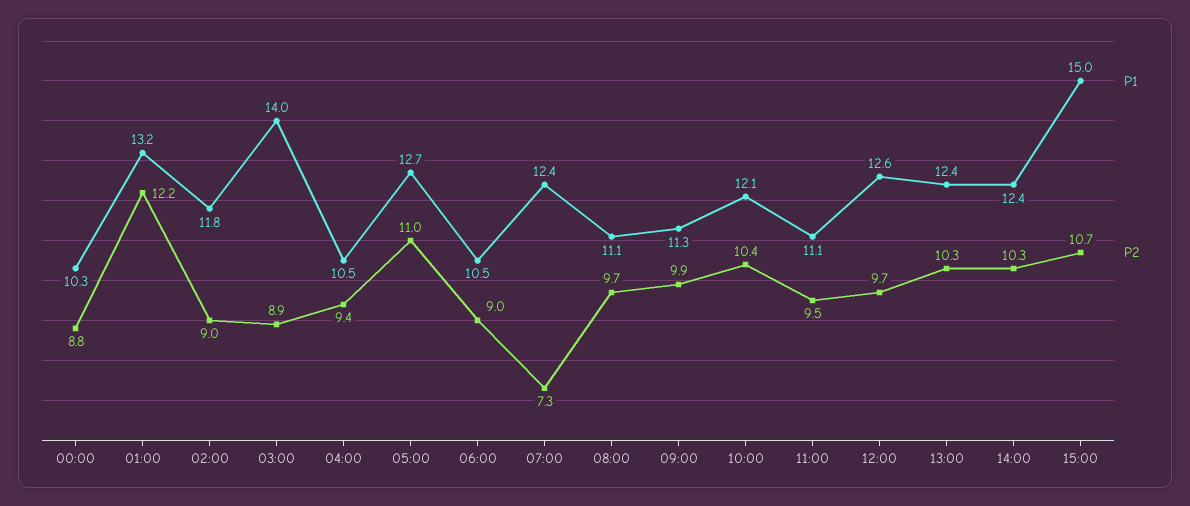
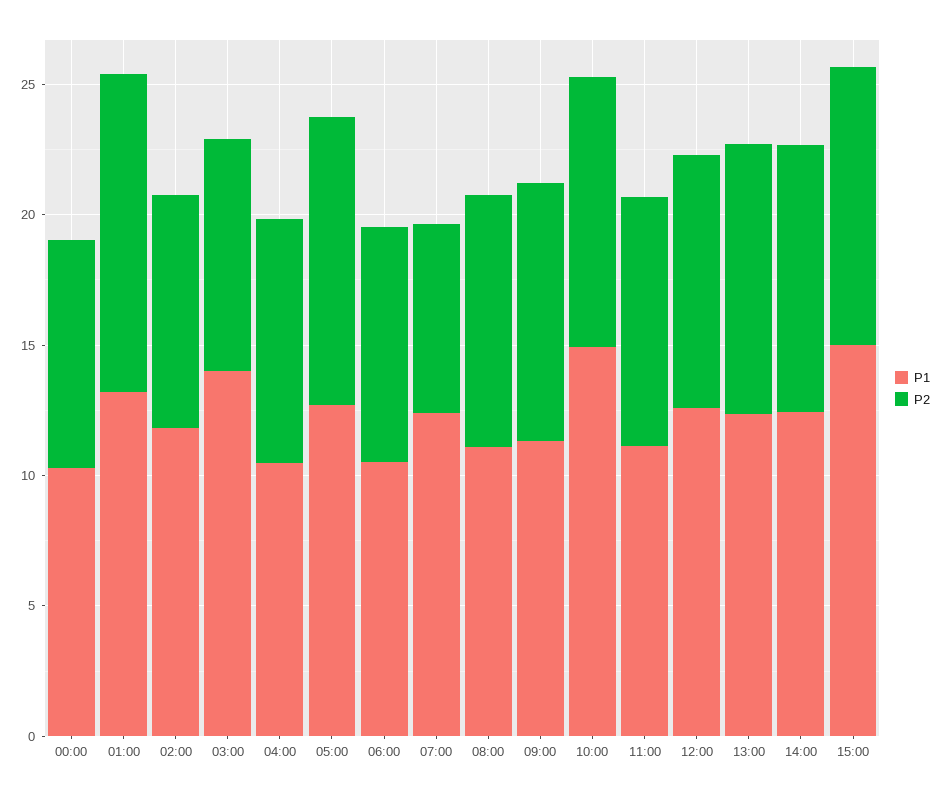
  {
    "P1": {
      "00:00": 10.3,
      "01:00": 13.2,
      "02:00": 11.8,
      "03:00": 14,
      "04:00": 10.5,
      "05:00": 12.7,
      "06:00": 10.5,
      "07:00": 12.4,
      "08:00": 11.1,
      "09:00": 11.3,
-     "10:00": 12.1,
+     "10:00": 15,
      "11:00": 11.1,
      "12:00": 12.6,
      "13:00": 12.4,
      "14:00": 12.4,
      "15:00": 15
    },
    "P2": {
      "00:00": 8.8,
      "01:00": 12.2,
      "02:00": 9,
      "03:00": 8.9,
      "04:00": 9.4,
      "05:00": 11,
      "06:00": 9,
      "07:00": 7.3,
      "08:00": 9.7,
      "09:00": 9.9,
      "10:00": 10.4,
      "11:00": 9.5,
      "12:00": 9.7,
      "13:00": 10.3,
      "14:00": 10.3,
      "15:00": 10.7
    }
  }

